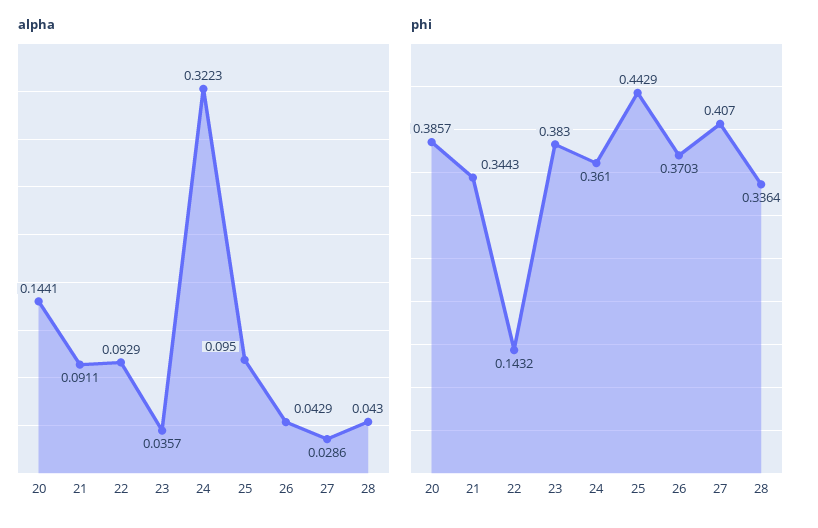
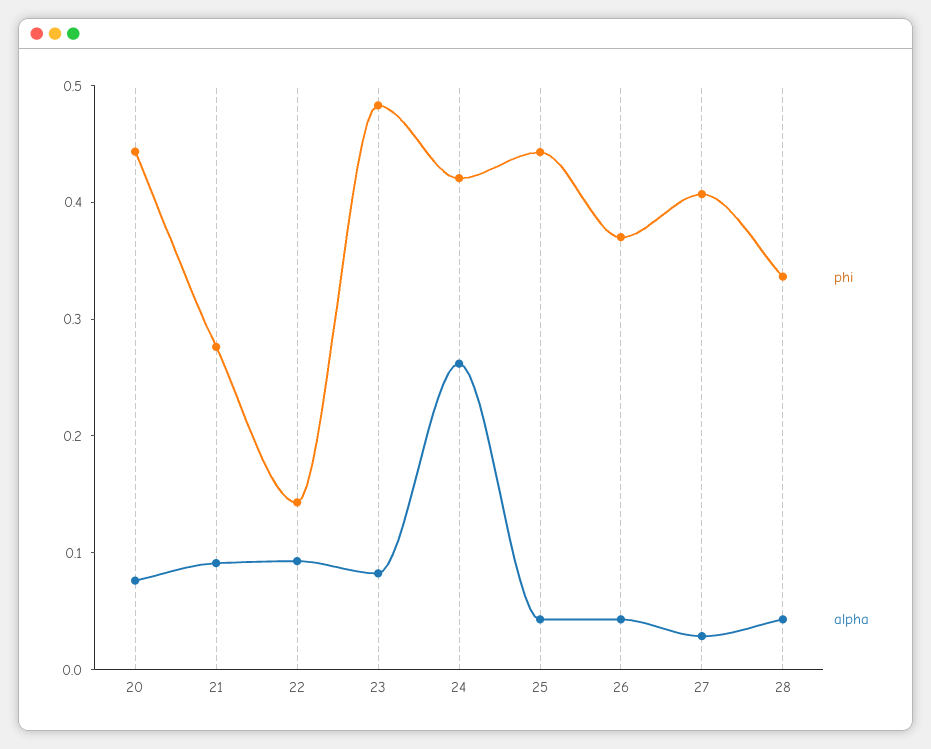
  {
    "alpha": {
-     "20": 0.1441,
+     "20": 0.08,
      "21": 0.0911,
      "22": 0.0929,
-     "23": 0.0357,
+     "23": 0.08,
-     "24": 0.3223,
+     "24": 0.26,
-     "25": 0.095,
+     "25": 0.04,
      "26": 0.0429,
      "27": 0.0286,
      "28": 0.043
    },
    "phi": {
-     "20": 0.3857,
+     "20": 0.44,
-     "21": 0.3443,
+     "21": 0.28,
      "22": 0.1432,
-     "23": 0.383,
+     "23": 0.48,
-     "24": 0.361,
+     "24": 0.42,
      "25": 0.4429,
      "26": 0.3703,
      "27": 0.407,
      "28": 0.3364
    }
  }

